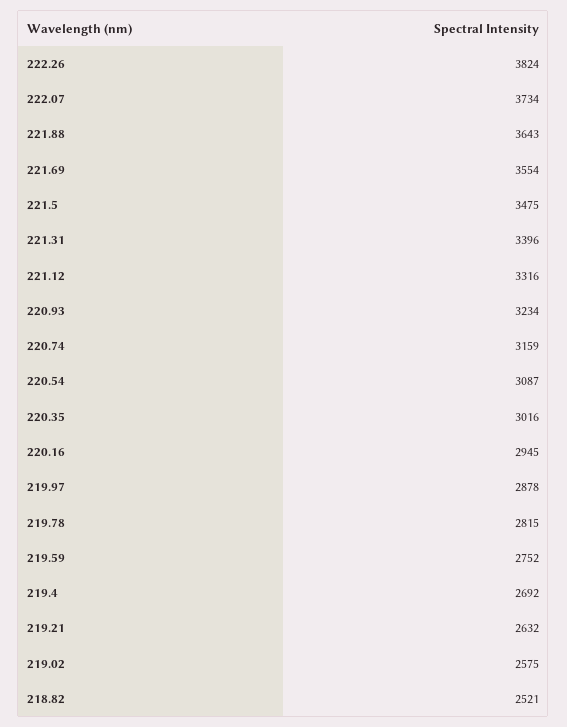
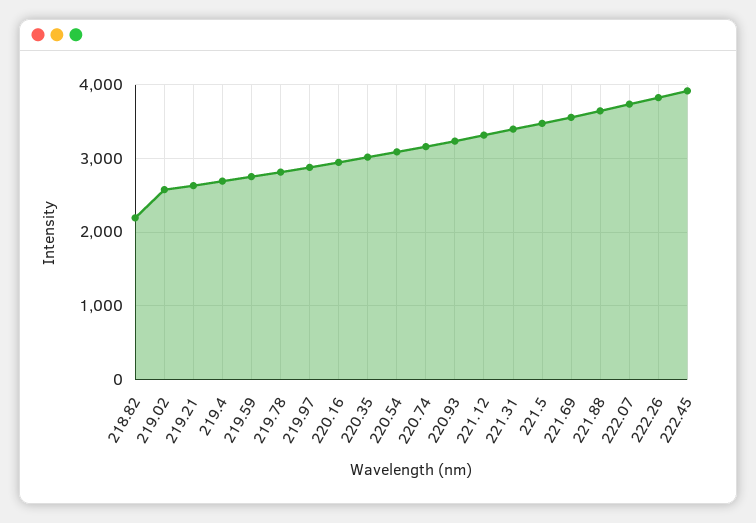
  {
    "222.26": 3824,
    "222.07": 3734,
    "221.88": 3643,
    "221.69": 3554,
    "221.5": 3475,
    "221.31": 3396,
    "221.12": 3316,
    "220.93": 3234,
    "220.74": 3159,
    "220.54": 3087,
    "220.35": 3016,
    "220.16": 2945,
    "219.97": 2878,
    "219.78": 2815,
    "219.59": 2752,
    "219.4": 2692,
    "219.21": 2632,
    "219.02": 2575,
-   "218.82": 2521
+   "218.82": 2200,
+   "222.45": 3900
  }

